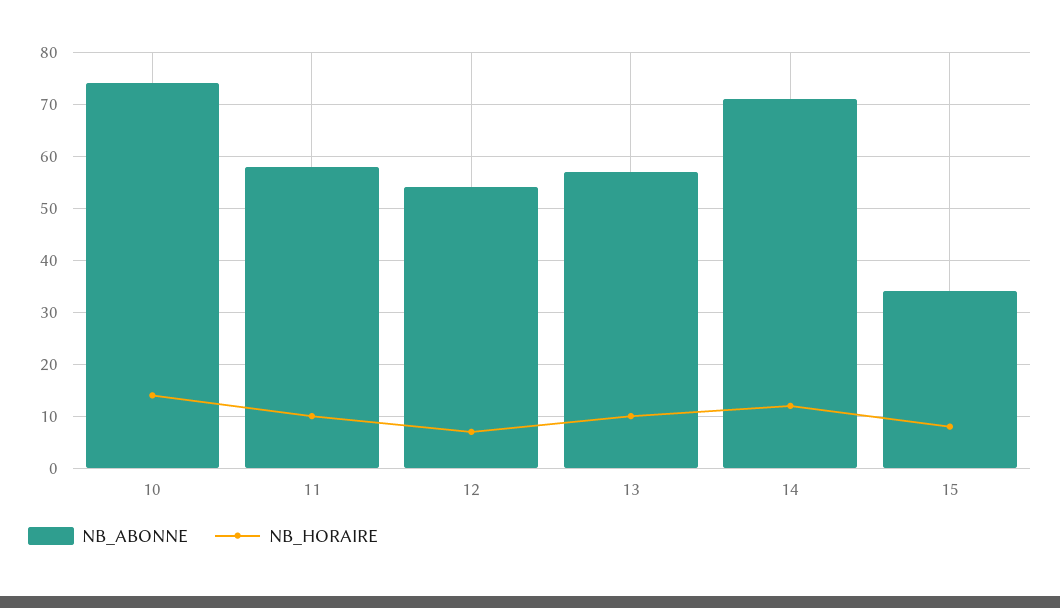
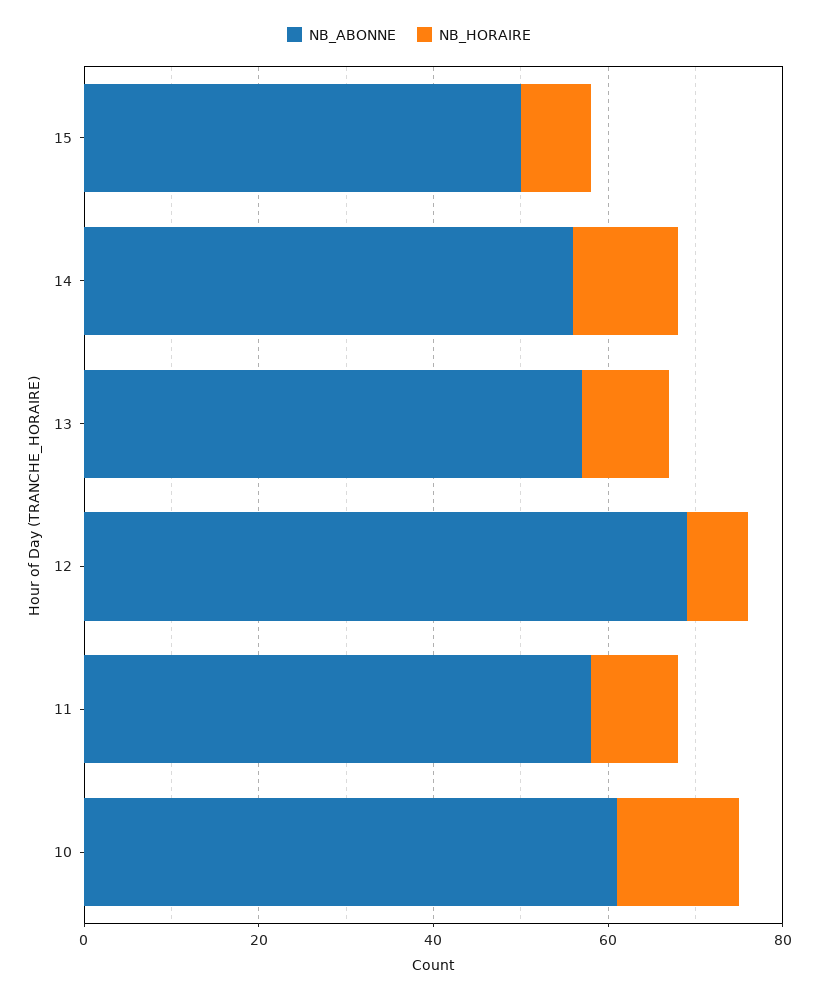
  {
    "NB_ABONNE": {
-     "10": 75,
+     "10": 60,
      "11": 60,
-     "12": 55,
+     "12": 70,
      "13": 55,
-     "14": 70,
+     "14": 55,
-     "15": 35
+     "15": 50
    },
    "NB_HORAIRE": {
      "10": 15,
      "11": 10,
      "12": 5,
      "13": 10,
      "14": 10,
      "15": 10
    }
  }

